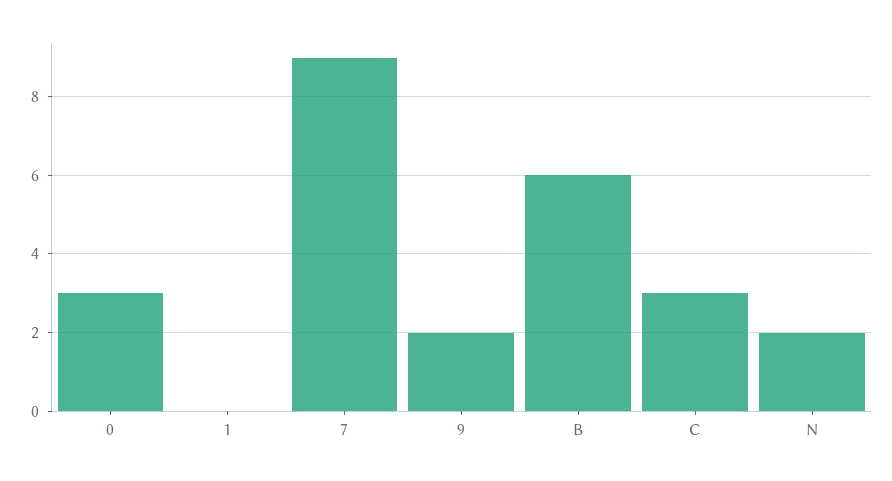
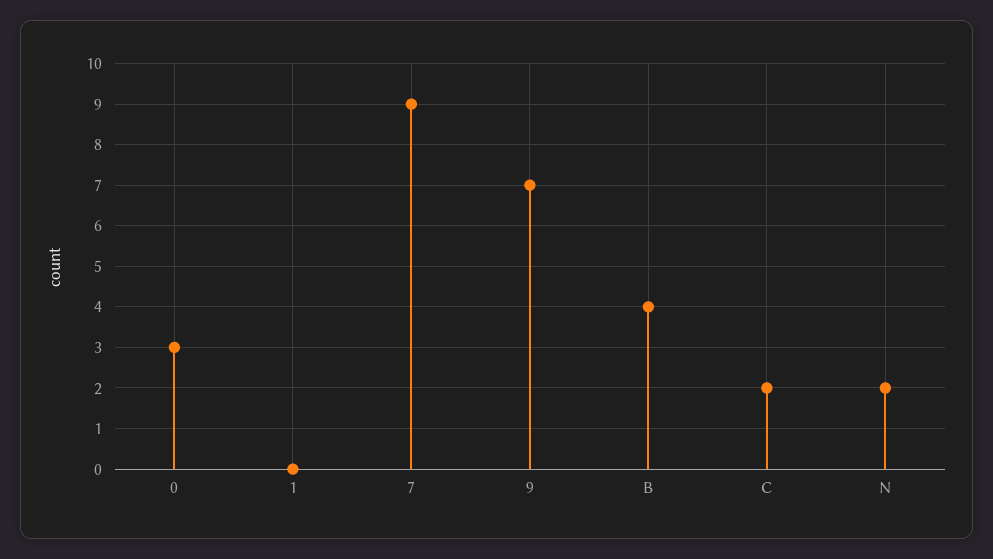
  {
    "0": 3,
    "1": 0,
    "7": 9,
-   "9": 2,
+   "9": 7,
-   "B": 6,
+   "B": 4,
-   "C": 3,
+   "C": 2,
    "N": 2
  }

